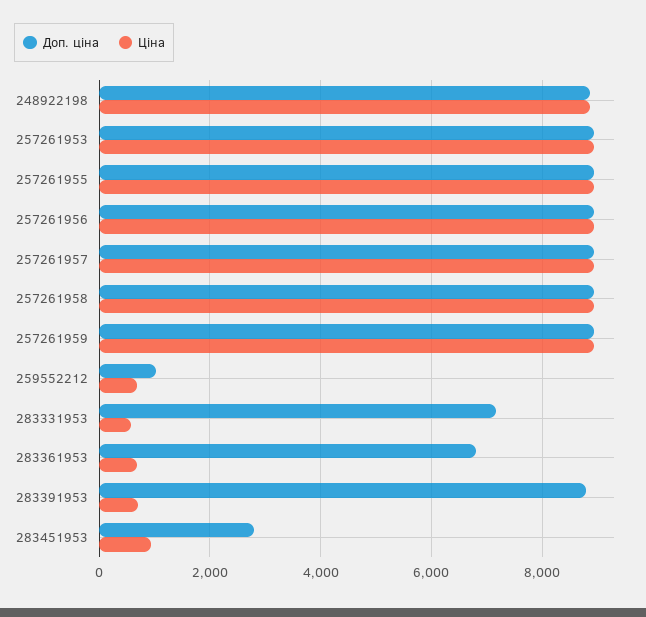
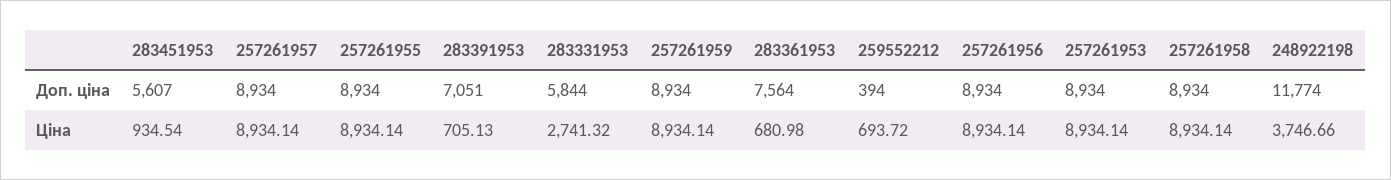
  {
    "Доп. ціна": {
-     "248922198": 8800,
+     "248922198": 11774,
      "257261953": 8934,
      "257261955": 8934,
      "257261956": 8934,
      "257261957": 8934,
      "257261958": 8934,
      "257261959": 8934,
-     "259552212": 1000,
+     "259552212": 394,
-     "283331953": 7200,
+     "283331953": 5844,
-     "283361953": 6800,
+     "283361953": 7564,
-     "283391953": 8800,
+     "283391953": 7051,
-     "283451953": 2800
+     "283451953": 5607
    },
    "Ціна": {
-     "248922198": 8800,
+     "248922198": 3746.66,
      "257261953": 8934.14,
      "257261955": 8934.14,
      "257261956": 8934.14,
      "257261957": 8934.14,
      "257261958": 8934.14,
      "257261959": 8934.14,
      "259552212": 693.72,
-     "283331953": 600,
+     "283331953": 2741.32,
      "283361953": 680.98,
      "283391953": 705.13,
      "283451953": 934.54
    }
  }

